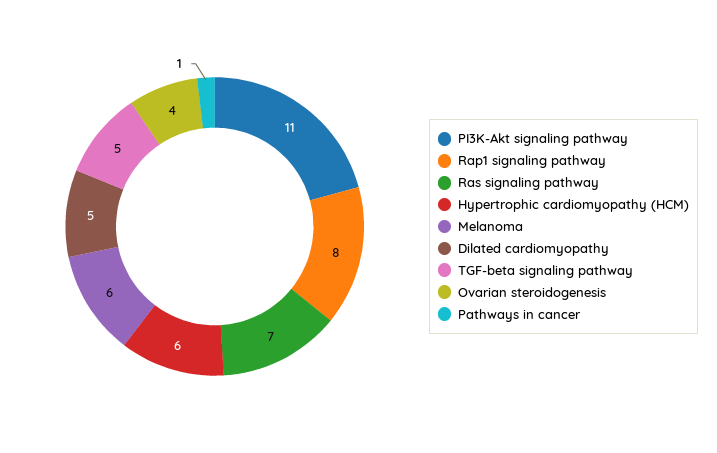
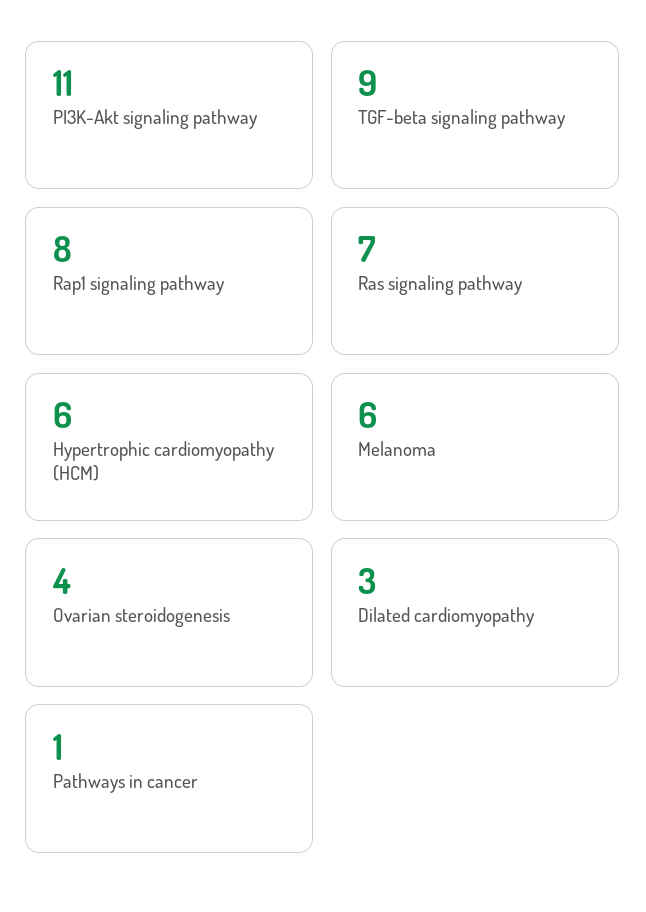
  {
    "PI3K-Akt signaling pathway": 11,
    "Rap1 signaling pathway": 8,
    "Ras signaling pathway": 7,
    "Hypertrophic cardiomyopathy (HCM)": 6,
    "Melanoma": 6,
-   "Dilated cardiomyopathy": 5,
+   "Dilated cardiomyopathy": 3,
-   "TGF-beta signaling pathway": 5,
+   "TGF-beta signaling pathway": 9,
    "Ovarian steroidogenesis": 4,
    "Pathways in cancer": 1
  }

